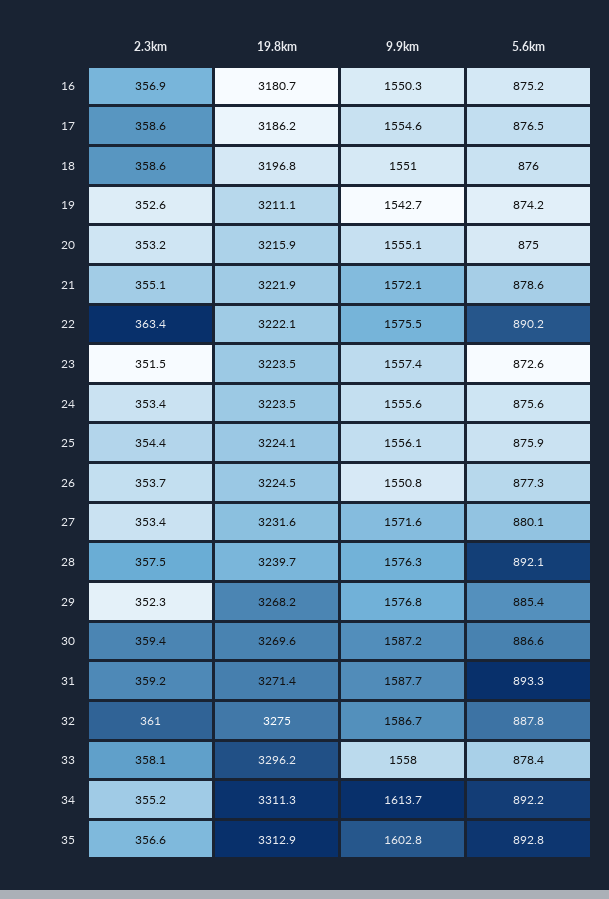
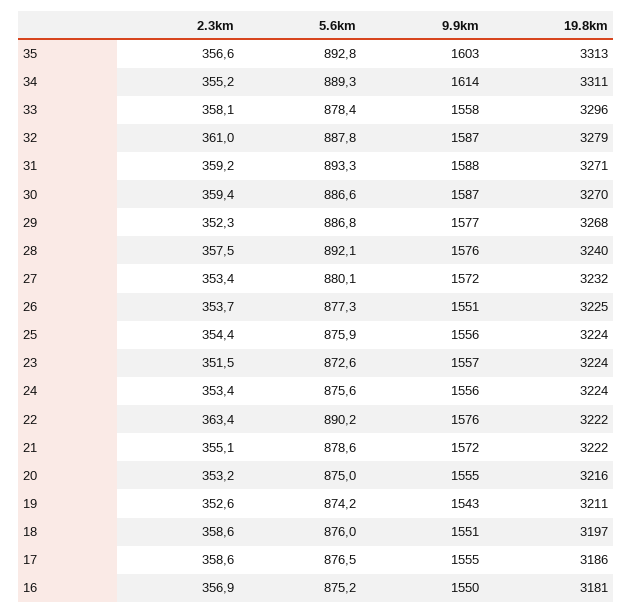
  {
    "2.3km": {
      "16": 356.9,
      "17": 358.6,
      "18": 358.6,
      "19": 352.6,
      "20": 353.2,
      "21": 355.1,
      "22": 363.4,
      "23": 351.5,
      "24": 353.4,
      "25": 354.4,
      "26": 353.7,
      "27": 353.4,
      "28": 357.5,
      "29": 352.3,
      "30": 359.4,
      "31": 359.2,
      "32": 361,
      "33": 358.1,
      "34": 355.2,
      "35": 356.6
    },
    "19.8km": {
      "16": 3180.7,
      "17": 3186.2,
      "18": 3196.8,
      "19": 3211.1,
      "20": 3215.9,
      "21": 3221.9,
      "22": 3222.1,
      "23": 3223.5,
      "24": 3223.5,
      "25": 3224.1,
      "26": 3224.5,
      "27": 3231.6,
      "28": 3239.7,
      "29": 3268.2,
      "30": 3269.6,
      "31": 3271.4,
-     "32": 3275,
+     "32": 3279,
      "33": 3296.2,
      "34": 3311.3,
      "35": 3312.9
    },
    "9.9km": {
      "16": 1550.3,
      "17": 1554.6,
      "18": 1551,
      "19": 1542.7,
      "20": 1555.1,
      "21": 1572.1,
      "22": 1575.5,
      "23": 1557.4,
      "24": 1555.6,
      "25": 1556.1,
      "26": 1550.8,
      "27": 1571.6,
      "28": 1576.3,
      "29": 1576.8,
      "30": 1587.2,
      "31": 1587.7,
      "32": 1586.7,
      "33": 1558,
      "34": 1613.7,
      "35": 1602.8
    },
    "5.6km": {
      "16": 875.2,
      "17": 876.5,
      "18": 876,
      "19": 874.2,
      "20": 875,
      "21": 878.6,
      "22": 890.2,
      "23": 872.6,
      "24": 875.6,
      "25": 875.9,
      "26": 877.3,
      "27": 880.1,
      "28": 892.1,
-     "29": 885.4,
+     "29": 886.8,
      "30": 886.6,
      "31": 893.3,
      "32": 887.8,
      "33": 878.4,
-     "34": 892.2,
+     "34": 889.3,
      "35": 892.8
    }
  }

